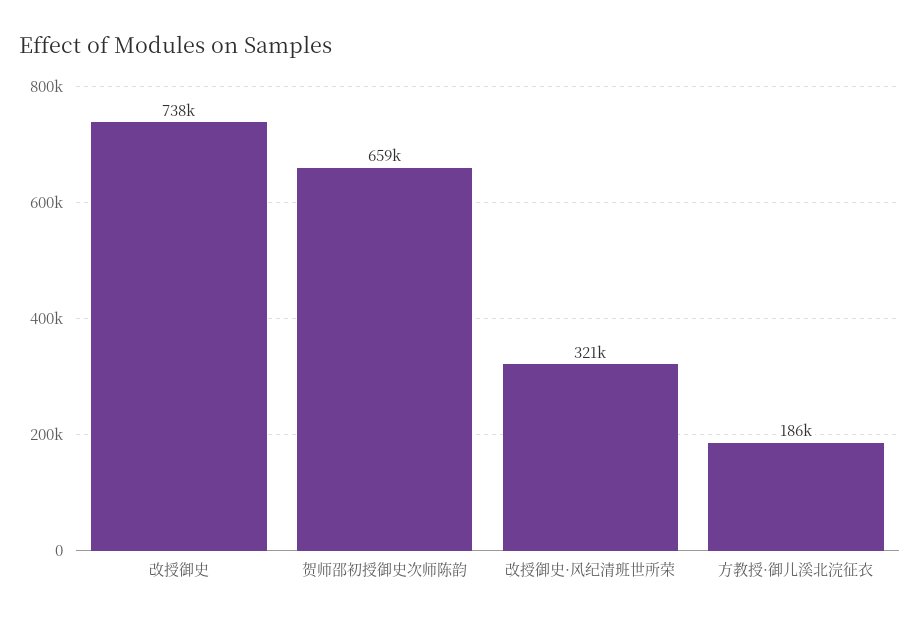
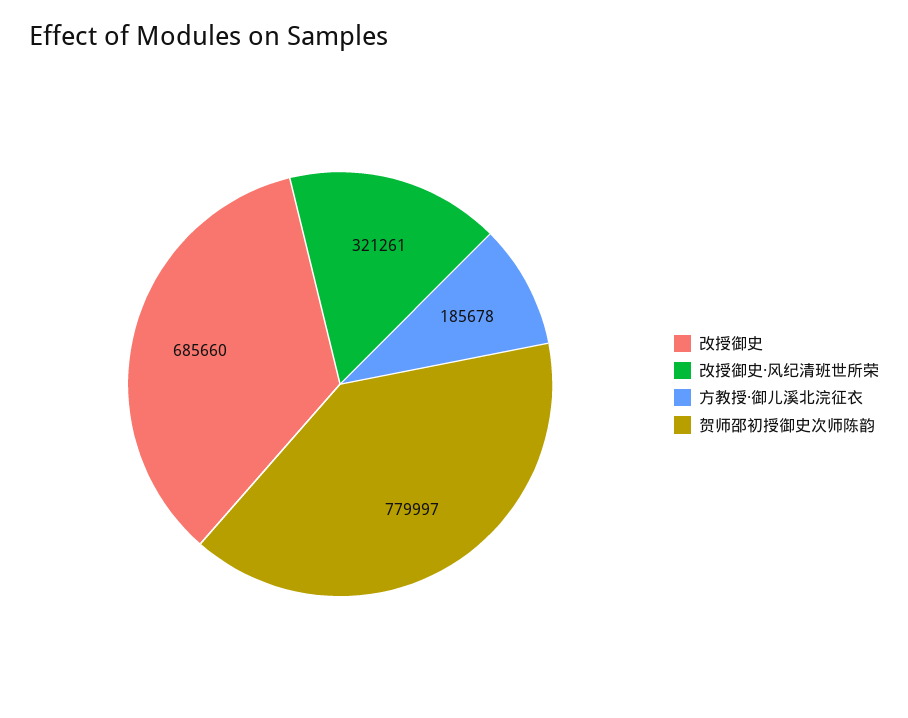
  {
-   "改授御史": 738000,
+   "改授御史": 685660,
-   "贺师邵初授御史次师陈韵": 659000,
+   "贺师邵初授御史次师陈韵": 779997,
    "改授御史·风纪清班世所荣": 321261,
    "方教授·御儿溪北浣征衣": 185678
  }

